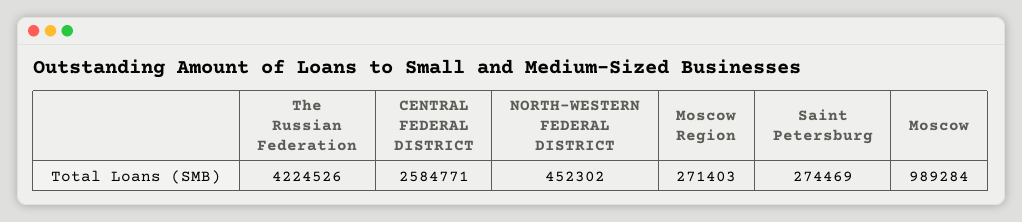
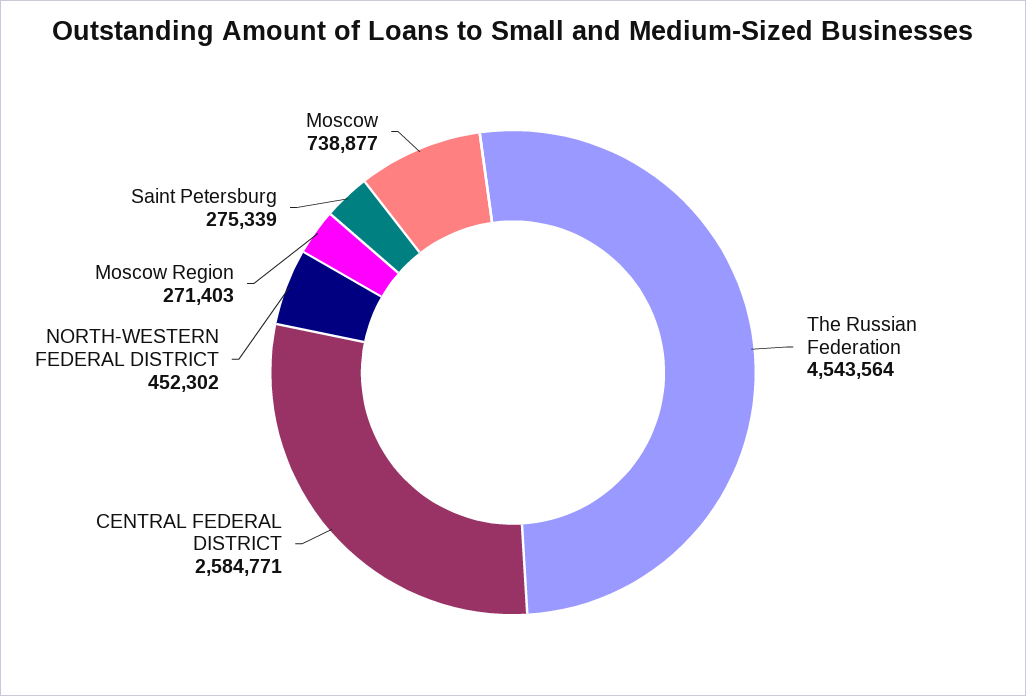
  {
-   "The Russian Federation": 4224526,
+   "The Russian Federation": 4543564,
    "CENTRAL FEDERAL DISTRICT": 2584771,
    "NORTH-WESTERN FEDERAL DISTRICT": 452302,
    "Moscow Region": 271403,
-   "Saint Petersburg": 274469,
+   "Saint Petersburg": 275339,
-   "Moscow": 989284
+   "Moscow": 738877
  }

